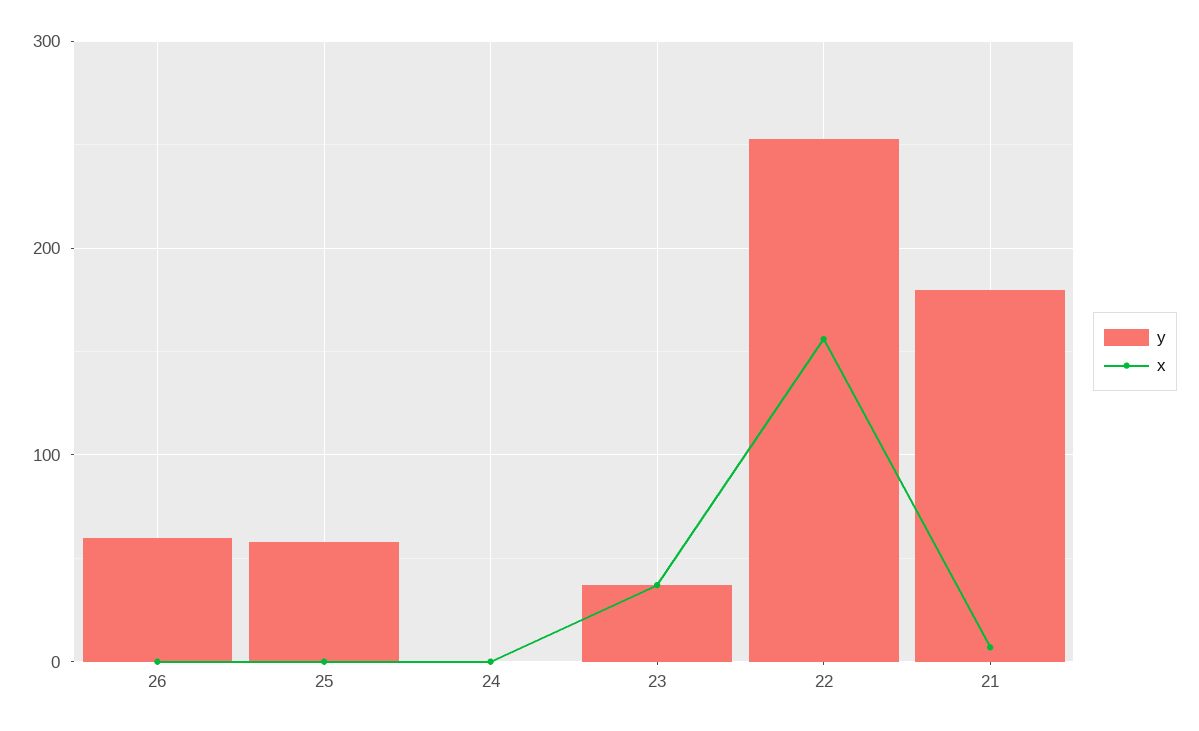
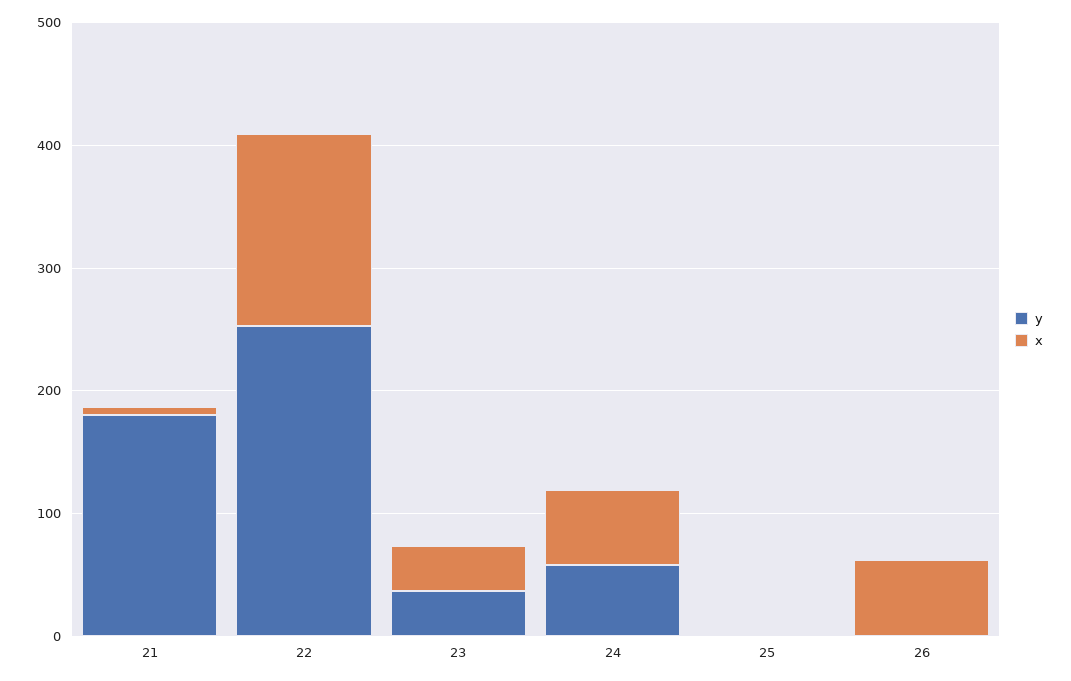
  {
    "y": {
-     "26": 60,
+     "26": 0,
-     "25": 60,
+     "25": 0,
-     "24": 0,
+     "24": 60,
      "23": 40,
      "22": 250,
      "21": 180
    },
    "x": {
-     "26": 0,
+     "26": 60,
      "25": 0,
-     "24": 0,
+     "24": 60,
      "23": 40,
      "22": 160,
      "21": 10
    }
  }

